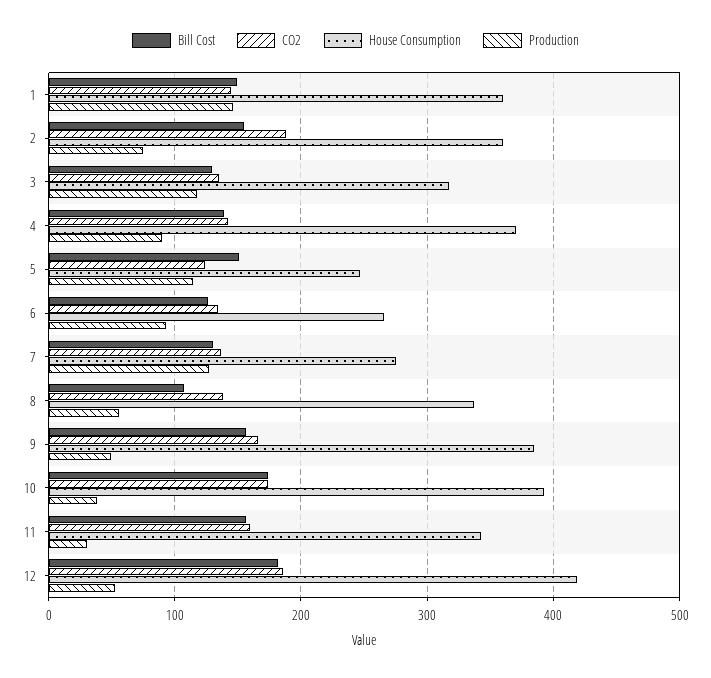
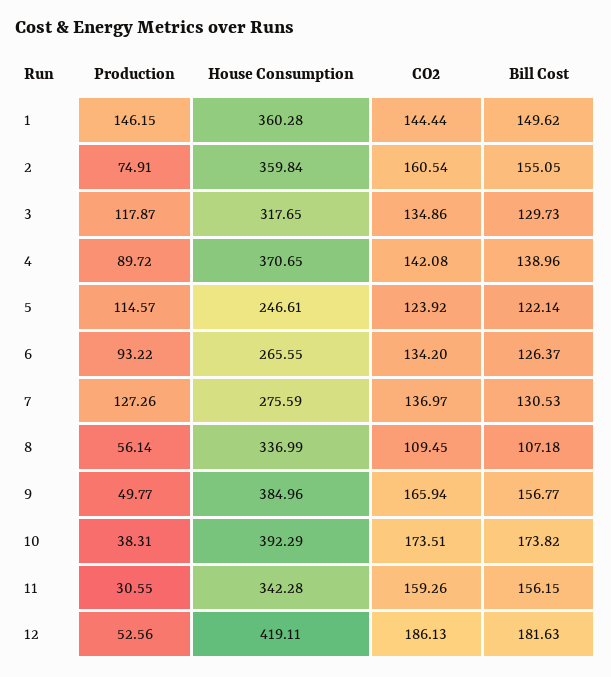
  {
    "Bill Cost": {
      "1": 149.62,
      "2": 155.05,
      "3": 129.73,
      "4": 138.96,
-     "5": 150,
+     "5": 122.14,
      "6": 126.37,
      "7": 130.53,
      "8": 107.18,
      "9": 156.77,
      "10": 173.82,
      "11": 156.15,
      "12": 181.63
    },
    "CO2": {
      "1": 144.44,
-     "2": 190,
+     "2": 160.54,
      "3": 134.86,
      "4": 142.08,
      "5": 123.92,
      "6": 134.2,
      "7": 136.97,
-     "8": 140,
+     "8": 109.45,
      "9": 165.94,
      "10": 173.51,
      "11": 159.26,
      "12": 186.13
    },
    "House Consumption": {
      "1": 360.28,
      "2": 359.84,
      "3": 317.65,
      "4": 370.65,
      "5": 246.61,
      "6": 265.55,
      "7": 275.59,
      "8": 336.99,
      "9": 384.96,
      "10": 392.29,
      "11": 342.28,
      "12": 419.11
    },
    "Production": {
      "1": 146.15,
      "2": 74.91,
      "3": 117.87,
      "4": 89.72,
      "5": 114.57,
      "6": 93.22,
      "7": 127.26,
      "8": 56.14,
      "9": 49.77,
      "10": 38.31,
      "11": 30.55,
      "12": 52.56
    }
  }

